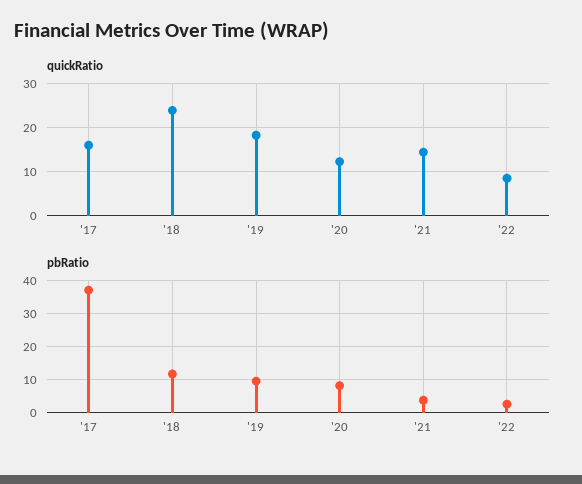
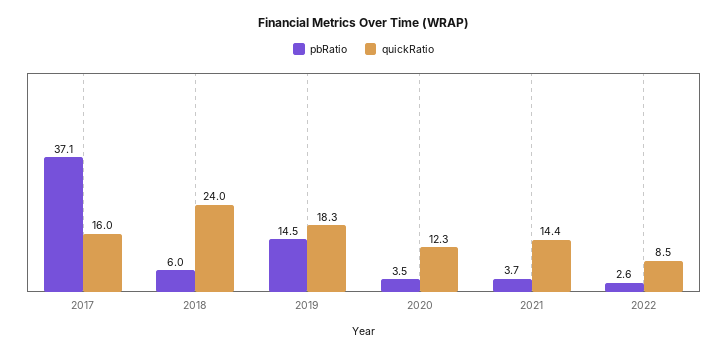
  {
    "quickRatio": {
      "'17": 16,
      "'18": 24,
      "'19": 18.3,
      "'20": 12.3,
      "'21": 14.4,
      "'22": 8.5
    },
    "pbRatio": {
      "'17": 37.1,
-     "'18": 12,
+     "'18": 6,
-     "'19": 10,
+     "'19": 14.5,
-     "'20": 8,
+     "'20": 3.5,
      "'21": 3.7,
      "'22": 2.6
    }
  }

